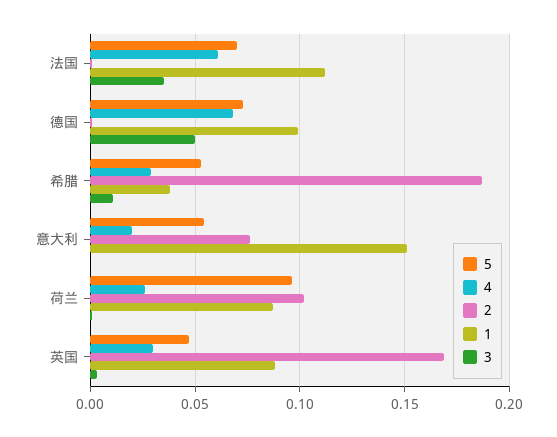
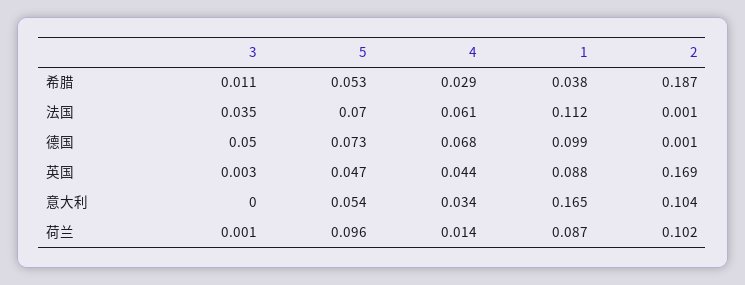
  {
    "5": {
      "法国": 0.07,
      "德国": 0.073,
      "希腊": 0.053,
      "意大利": 0.054,
      "荷兰": 0.096,
      "英国": 0.047
    },
    "4": {
      "法国": 0.061,
      "德国": 0.068,
      "希腊": 0.029,
-     "意大利": 0.02,
+     "意大利": 0.034,
-     "荷兰": 0.025,
+     "荷兰": 0.014,
-     "英国": 0.03
+     "英国": 0.044
    },
    "2": {
      "法国": 0.001,
      "德国": 0.001,
      "希腊": 0.187,
-     "意大利": 0.075,
+     "意大利": 0.104,
      "荷兰": 0.102,
      "英国": 0.169
    },
    "1": {
      "法国": 0.112,
      "德国": 0.099,
      "希腊": 0.038,
-     "意大利": 0.15,
+     "意大利": 0.165,
      "荷兰": 0.087,
      "英国": 0.088
    },
    "3": {
      "法国": 0.035,
      "德国": 0.05,
      "希腊": 0.011,
      "意大利": 0,
      "荷兰": 0.001,
      "英国": 0.003
    }
  }

